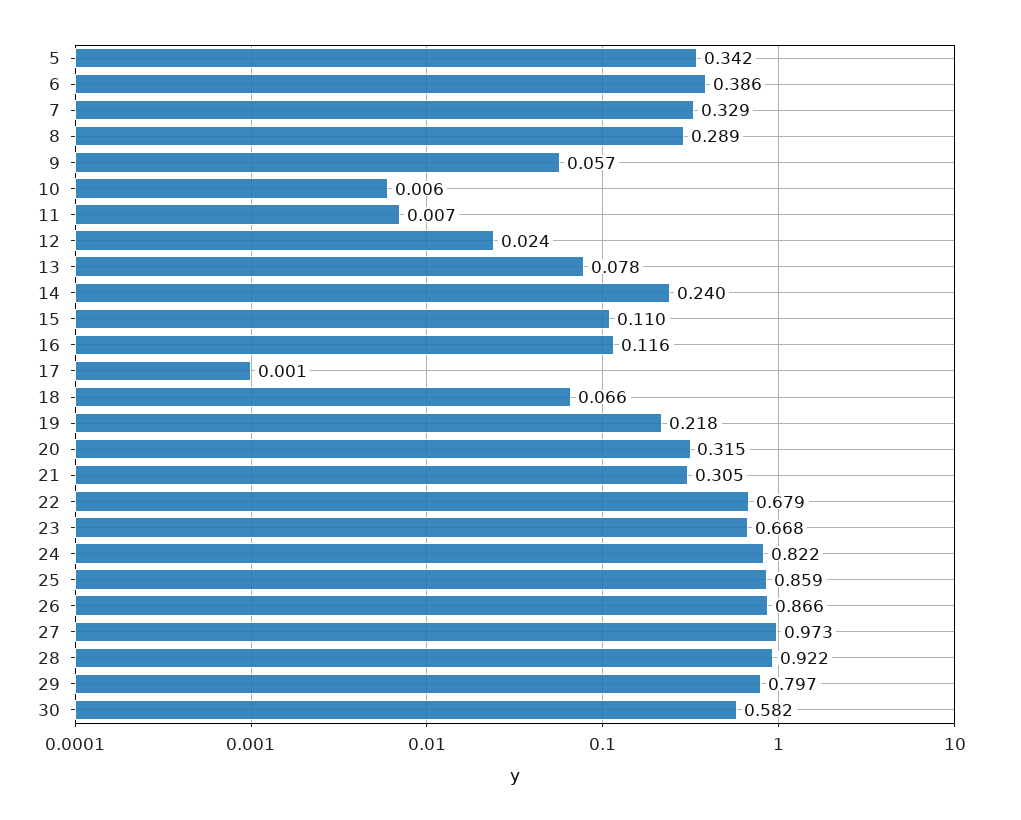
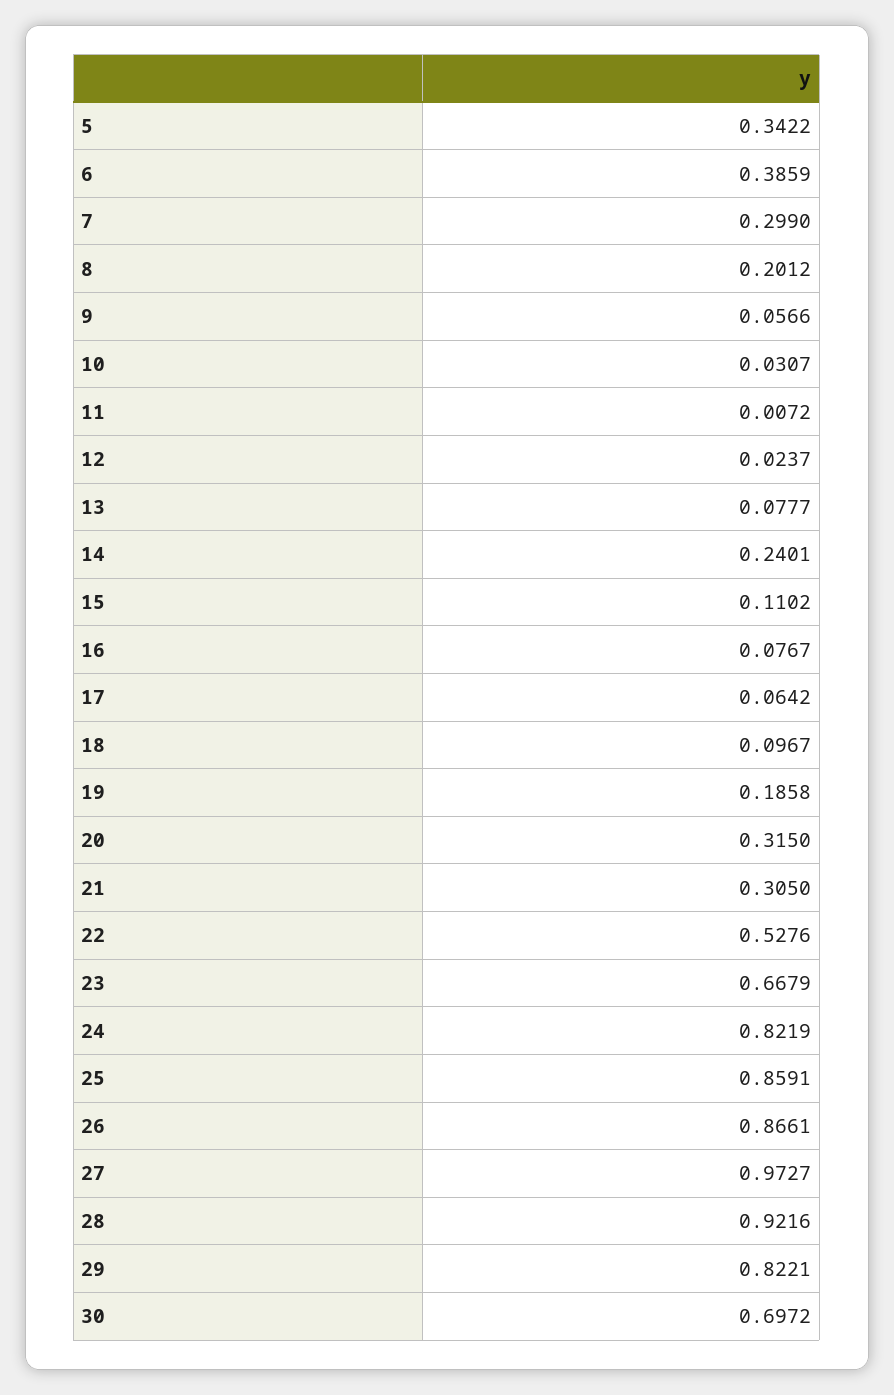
  {
    "5": 0.3422,
    "6": 0.3859,
-   "7": 0.329,
+   "7": 0.299,
-   "8": 0.289,
+   "8": 0.2012,
    "9": 0.0566,
-   "10": 0.006,
+   "10": 0.0307,
    "11": 0.0072,
    "12": 0.0237,
    "13": 0.0777,
    "14": 0.2401,
    "15": 0.1102,
-   "16": 0.116,
+   "16": 0.0767,
-   "17": 0.001,
+   "17": 0.0642,
-   "18": 0.066,
+   "18": 0.0967,
-   "19": 0.218,
+   "19": 0.1858,
    "20": 0.315,
    "21": 0.305,
-   "22": 0.679,
+   "22": 0.5276,
    "23": 0.6679,
    "24": 0.8219,
    "25": 0.8591,
    "26": 0.8661,
    "27": 0.9727,
    "28": 0.9216,
-   "29": 0.797,
+   "29": 0.8221,
-   "30": 0.582
+   "30": 0.6972
  }

